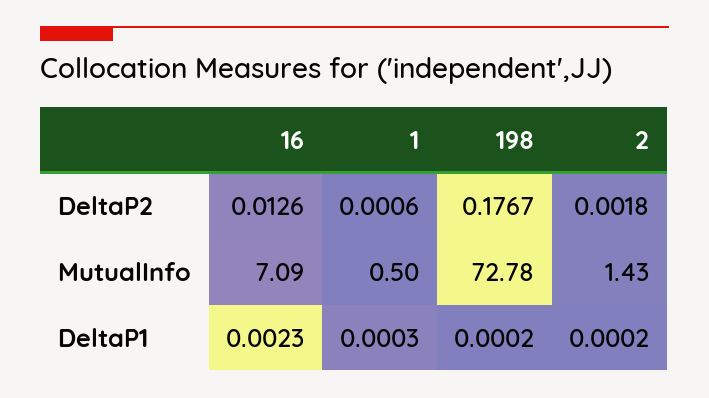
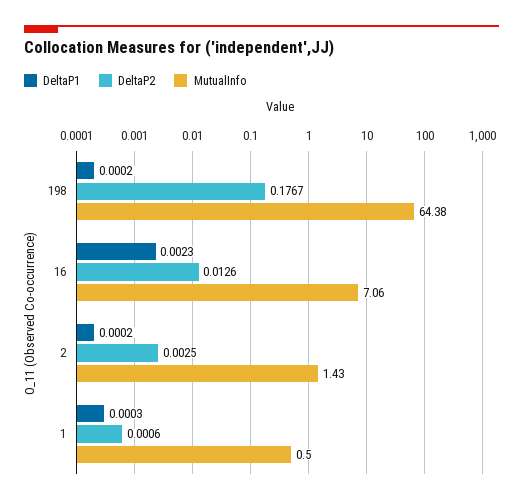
  {
    "DeltaP2": {
      "16": 0.0126,
      "1": 0.0006,
      "198": 0.1767,
-     "2": 0.0018
+     "2": 0.0025
    },
    "MutualInfo": {
-     "16": 7.09,
+     "16": 7.06,
      "1": 0.5,
-     "198": 72.78,
+     "198": 64.38,
      "2": 1.43
    },
    "DeltaP1": {
      "16": 0.0023,
      "1": 0.0003,
      "198": 0.0002,
      "2": 0.0002
    }
  }

